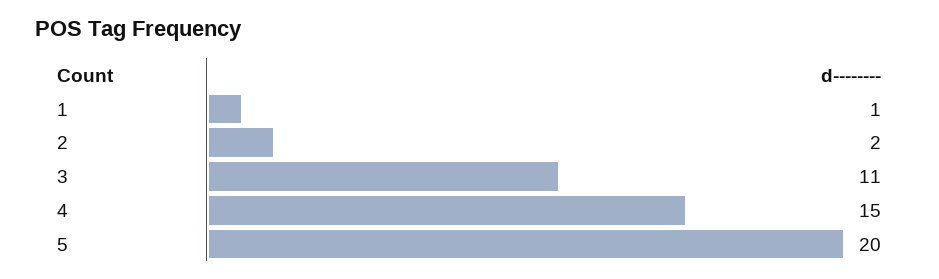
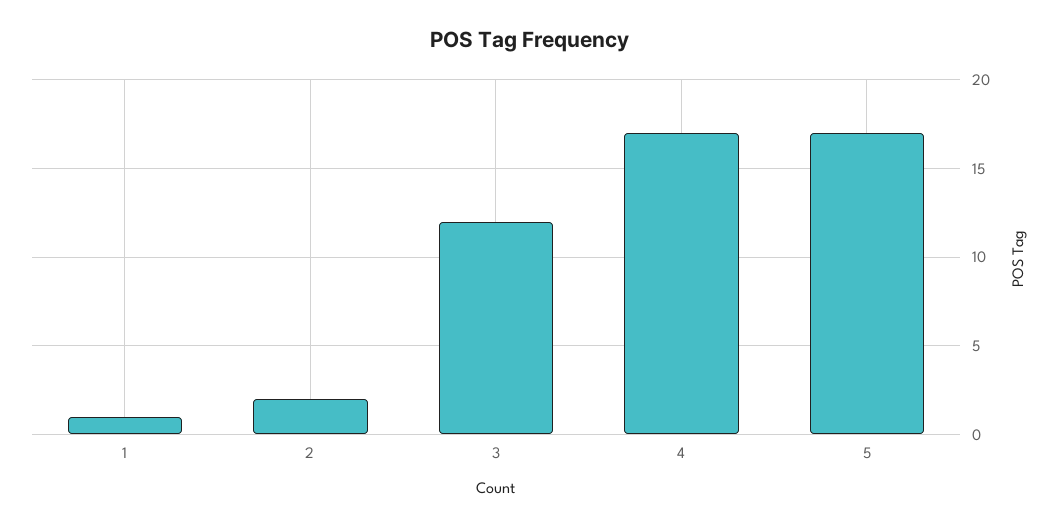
  {
    "1": 1,
    "2": 2,
-   "3": 11,
+   "3": 12,
-   "4": 15,
+   "4": 17,
-   "5": 20
+   "5": 17
  }

